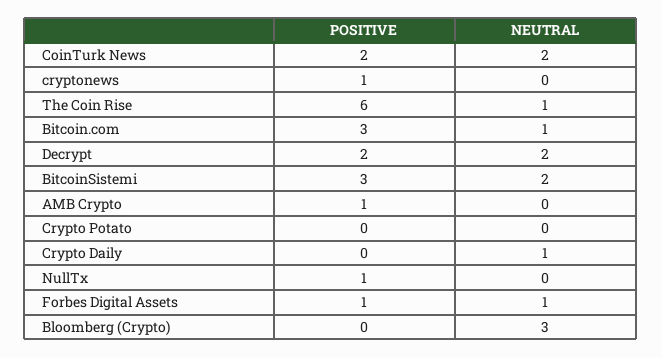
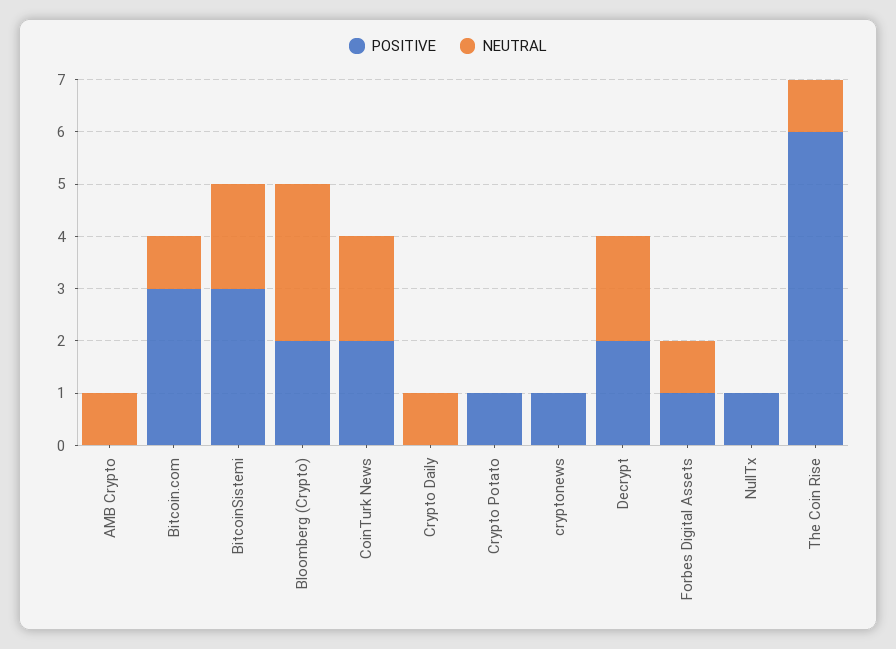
  {
    "POSITIVE": {
      "CoinTurk News": 2,
      "cryptonews": 1,
      "The Coin Rise": 6,
      "Bitcoin.com": 3,
      "Decrypt": 2,
      "BitcoinSistemi": 3,
-     "AMB Crypto": 1,
+     "AMB Crypto": 0,
-     "Crypto Potato": 0,
+     "Crypto Potato": 1,
      "Crypto Daily": 0,
      "NullTx": 1,
      "Forbes Digital Assets": 1,
-     "Bloomberg (Crypto)": 0
+     "Bloomberg (Crypto)": 2
    },
    "NEUTRAL": {
      "CoinTurk News": 2,
      "cryptonews": 0,
      "The Coin Rise": 1,
      "Bitcoin.com": 1,
      "Decrypt": 2,
      "BitcoinSistemi": 2,
-     "AMB Crypto": 0,
+     "AMB Crypto": 1,
      "Crypto Potato": 0,
      "Crypto Daily": 1,
      "NullTx": 0,
      "Forbes Digital Assets": 1,
      "Bloomberg (Crypto)": 3
    }
  }

